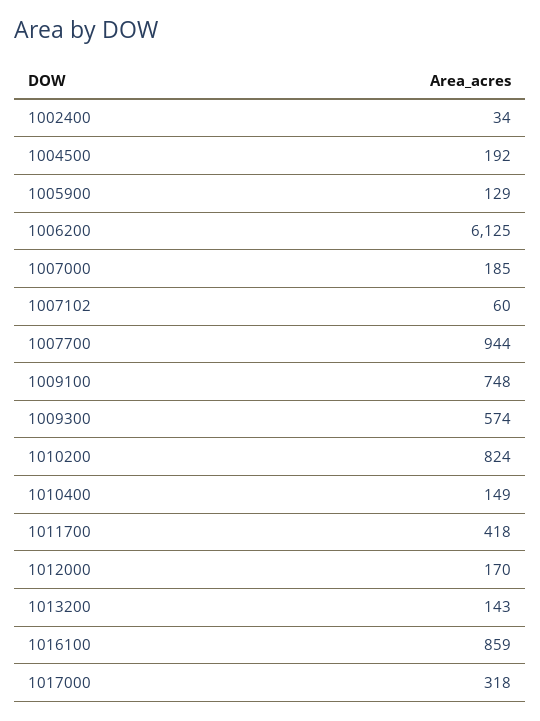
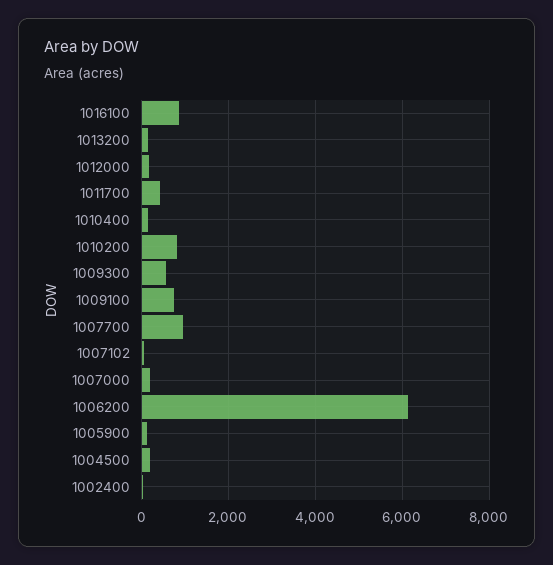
  {
    "1002400": 34,
    "1004500": 192,
    "1005900": 129,
    "1006200": 6125,
    "1007000": 185,
    "1007102": 60,
    "1007700": 944,
    "1009100": 748,
    "1009300": 574,
    "1010200": 824,
    "1010400": 149,
    "1011700": 418,
    "1012000": 170,
    "1013200": 143,
-   "1016100": 859,
+   "1016100": 859
-   "1017000": 318
  }

